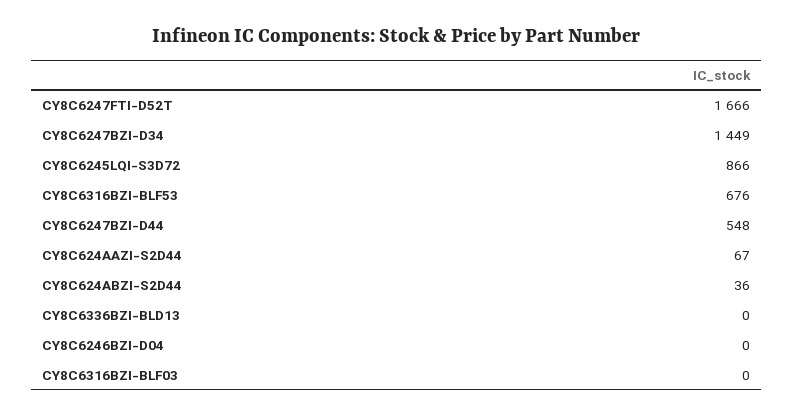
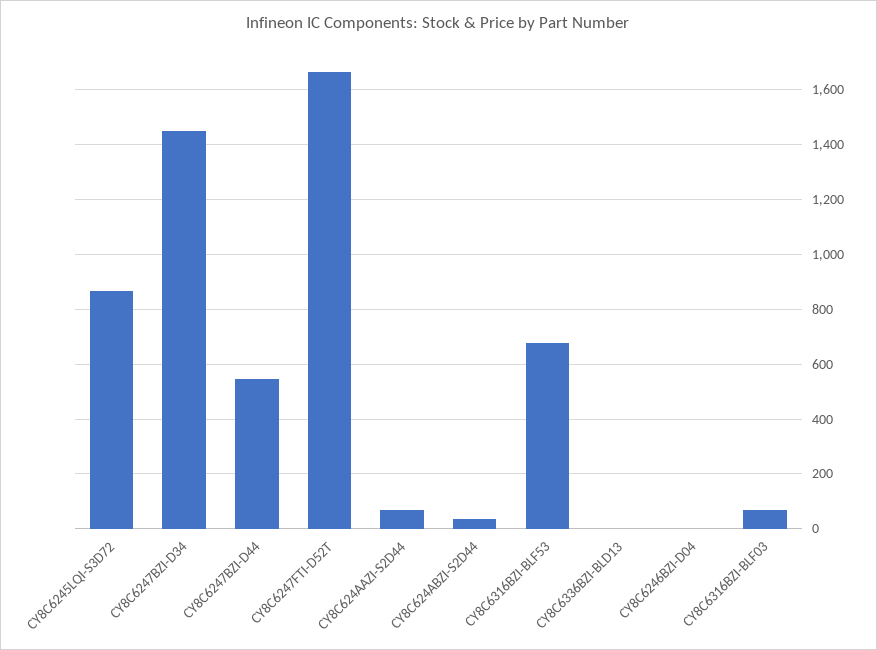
  {
    "CY8C6247FTI-D52T": 1666,
    "CY8C6247BZI-D34": 1449,
    "CY8C6245LQI-S3D72": 866,
    "CY8C6316BZI-BLF53": 676,
    "CY8C6247BZI-D44": 548,
    "CY8C624AAZI-S2D44": 67,
    "CY8C624ABZI-S2D44": 36,
    "CY8C6336BZI-BLD13": 0,
    "CY8C6246BZI-D04": 0,
-   "CY8C6316BZI-BLF03": 0
+   "CY8C6316BZI-BLF03": 75
  }

